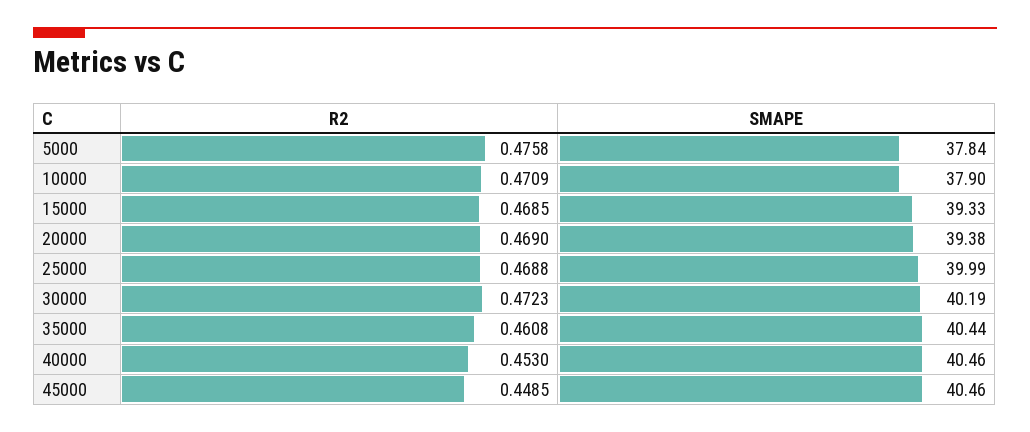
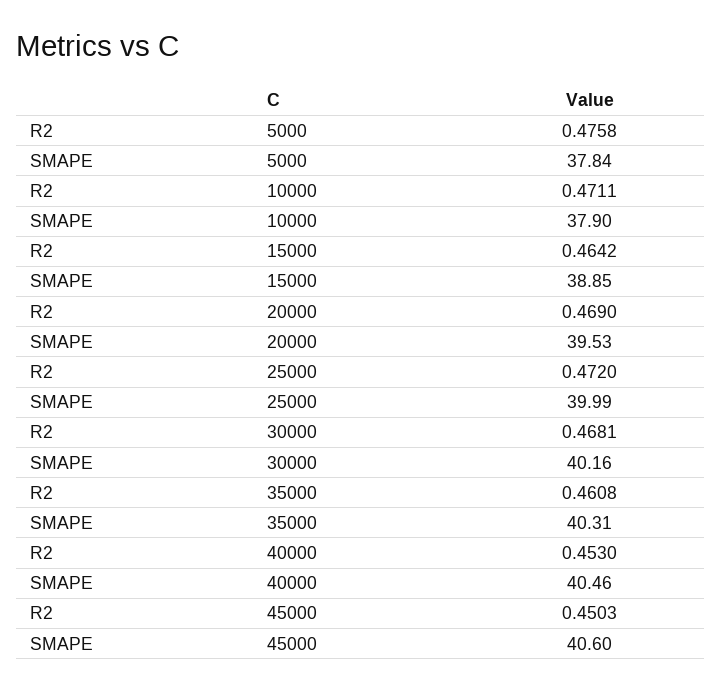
  {
    "R2": {
      "5000": 0.4758,
-     "10000": 0.4709,
+     "10000": 0.4711,
-     "15000": 0.4685,
+     "15000": 0.4642,
      "20000": 0.469,
-     "25000": 0.4688,
+     "25000": 0.472,
-     "30000": 0.4723,
+     "30000": 0.4681,
      "35000": 0.4608,
      "40000": 0.453,
-     "45000": 0.4485
+     "45000": 0.4503
    },
    "SMAPE": {
      "5000": 37.84,
      "10000": 37.9,
-     "15000": 39.33,
+     "15000": 38.85,
-     "20000": 39.38,
+     "20000": 39.53,
      "25000": 39.99,
-     "30000": 40.19,
+     "30000": 40.16,
-     "35000": 40.44,
+     "35000": 40.31,
      "40000": 40.46,
-     "45000": 40.46
+     "45000": 40.6
    }
  }

